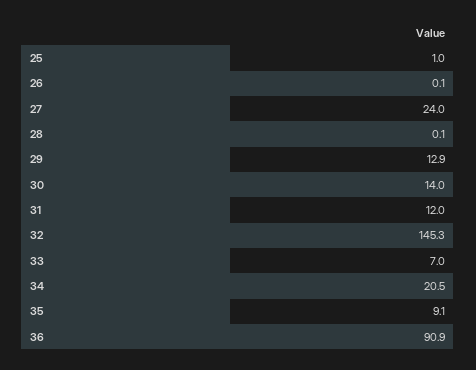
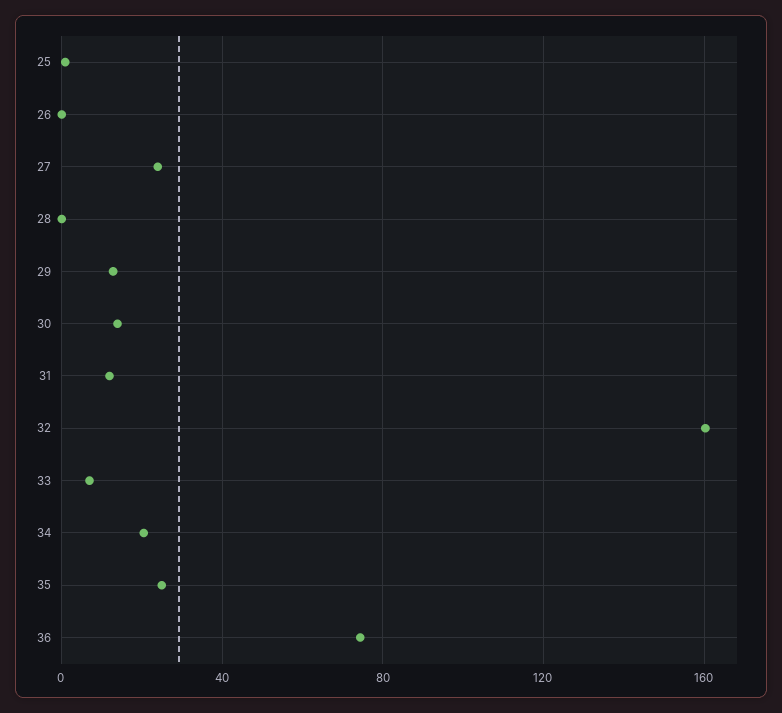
  {
    "25": 1,
    "26": 0.1,
    "27": 24,
    "28": 0.1,
    "29": 12.9,
    "30": 14,
    "31": 12,
-   "32": 145.3,
+   "32": 160,
    "33": 7,
    "34": 20.5,
-   "35": 9.1,
+   "35": 25,
-   "36": 90.9
+   "36": 75
  }

